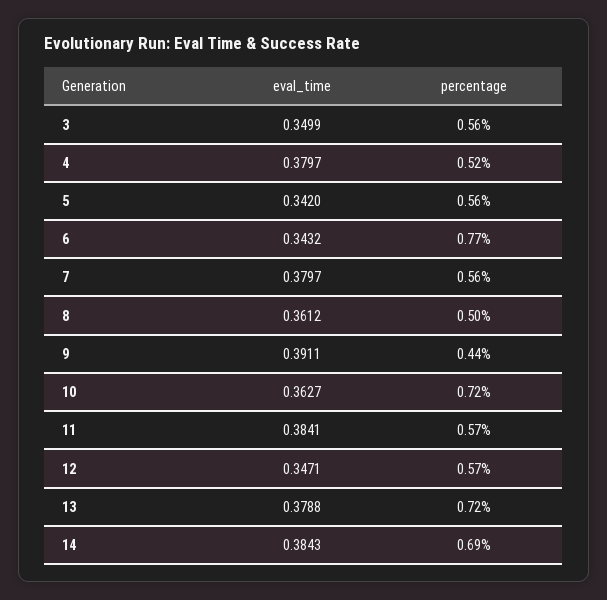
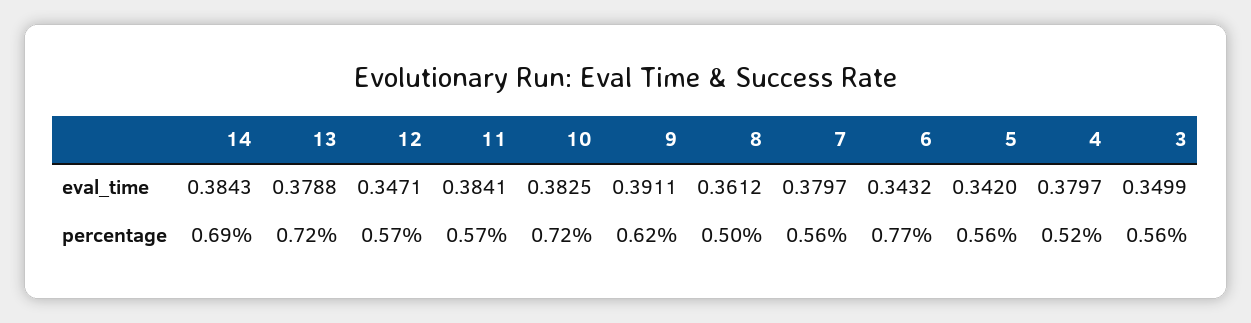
  {
    "eval_time": {
      "3": 0.3499,
      "4": 0.3797,
      "5": 0.342,
      "6": 0.3432,
      "7": 0.3797,
      "8": 0.3612,
      "9": 0.3911,
-     "10": 0.3627,
+     "10": 0.3825,
      "11": 0.3841,
      "12": 0.3471,
      "13": 0.3788,
      "14": 0.3843
    },
    "percentage": {
      "3": 0.56,
      "4": 0.52,
      "5": 0.56,
      "6": 0.77,
      "7": 0.56,
      "8": 0.5,
-     "9": 0.44,
+     "9": 0.62,
      "10": 0.72,
      "11": 0.57,
      "12": 0.57,
      "13": 0.72,
      "14": 0.69
    }
  }

